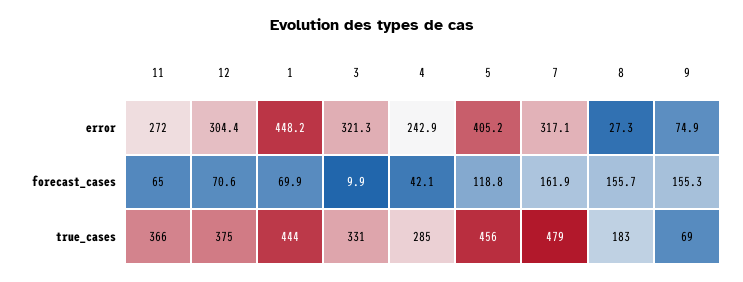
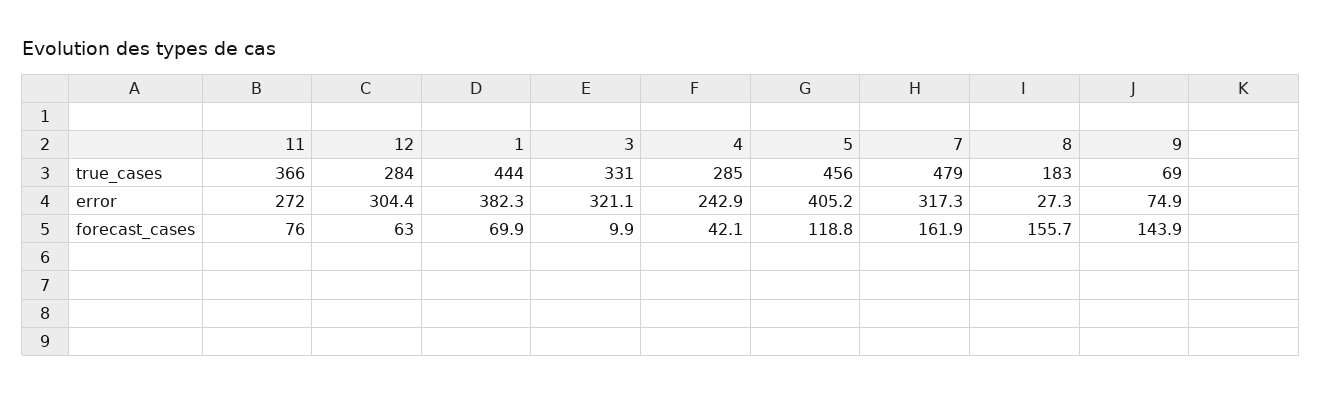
  {
    "11": {
      "error": 272,
-     "forecast_cases": 65,
+     "forecast_cases": 76,
      "true_cases": 366
    },
    "12": {
      "error": 304.4,
-     "forecast_cases": 70.6,
+     "forecast_cases": 63,
-     "true_cases": 375
+     "true_cases": 284
    },
    "1": {
-     "error": 448.2,
+     "error": 382.3,
      "forecast_cases": 69.9,
      "true_cases": 444
    },
    "3": {
-     "error": 321.3,
+     "error": 321.1,
      "forecast_cases": 9.9,
      "true_cases": 331
    },
    "4": {
      "error": 242.9,
      "forecast_cases": 42.1,
      "true_cases": 285
    },
    "5": {
      "error": 405.2,
      "forecast_cases": 118.8,
      "true_cases": 456
    },
    "7": {
-     "error": 317.1,
+     "error": 317.3,
      "forecast_cases": 161.9,
      "true_cases": 479
    },
    "8": {
      "error": 27.3,
      "forecast_cases": 155.7,
      "true_cases": 183
    },
    "9": {
      "error": 74.9,
-     "forecast_cases": 155.3,
+     "forecast_cases": 143.9,
      "true_cases": 69
    }
  }

